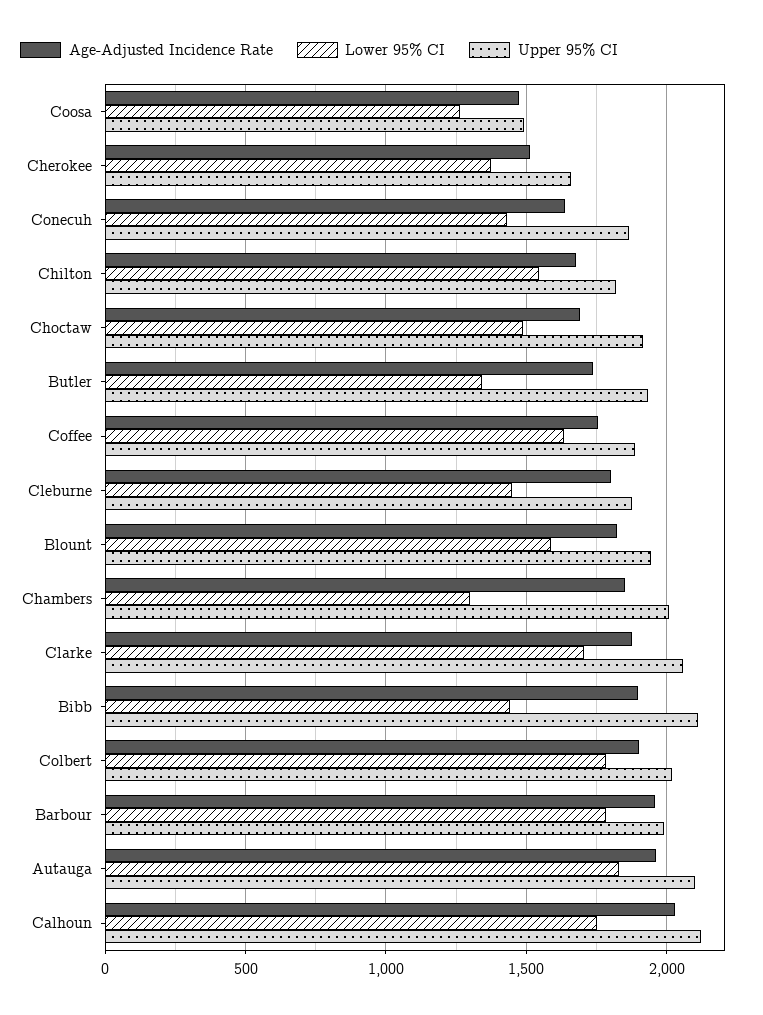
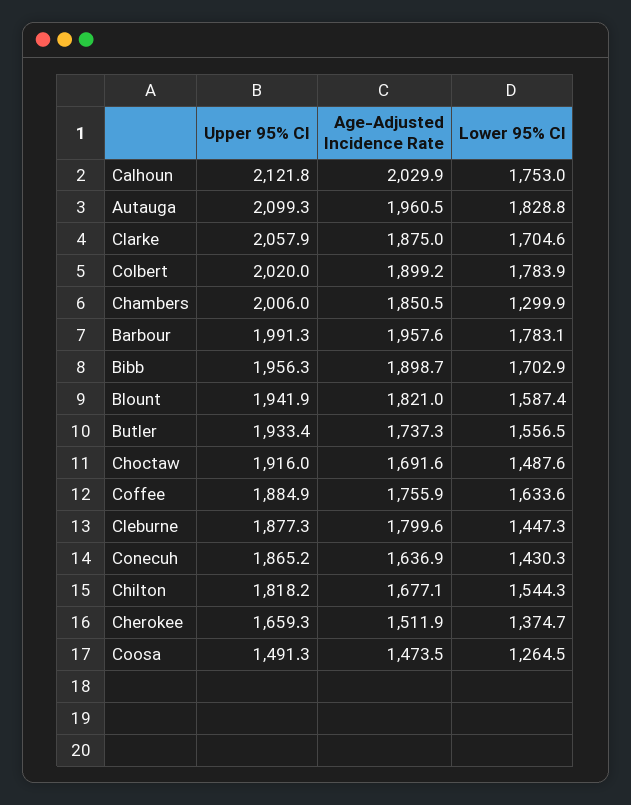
  {
    "Age-Adjusted Incidence Rate": {
      "Coosa": 1473.5,
      "Cherokee": 1511.9,
      "Conecuh": 1636.9,
      "Chilton": 1677.1,
      "Choctaw": 1691.6,
      "Butler": 1737.3,
      "Coffee": 1755.9,
      "Cleburne": 1799.6,
      "Blount": 1821,
      "Chambers": 1850.5,
      "Clarke": 1875,
      "Bibb": 1898.7,
      "Colbert": 1899.2,
      "Barbour": 1957.6,
      "Autauga": 1960.5,
      "Calhoun": 2029.9
    },
    "Lower 95% CI": {
      "Coosa": 1264.5,
      "Cherokee": 1374.7,
      "Conecuh": 1430.3,
      "Chilton": 1544.3,
      "Choctaw": 1487.6,
-     "Butler": 1350,
+     "Butler": 1556.5,
      "Coffee": 1633.6,
      "Cleburne": 1447.3,
      "Blount": 1587.4,
      "Chambers": 1299.9,
      "Clarke": 1704.6,
-     "Bibb": 1450,
+     "Bibb": 1702.9,
      "Colbert": 1783.9,
      "Barbour": 1783.1,
      "Autauga": 1828.8,
      "Calhoun": 1753
    },
    "Upper 95% CI": {
      "Coosa": 1491.3,
      "Cherokee": 1659.3,
      "Conecuh": 1865.2,
      "Chilton": 1818.2,
      "Choctaw": 1916,
      "Butler": 1933.4,
      "Coffee": 1884.9,
      "Cleburne": 1877.3,
      "Blount": 1941.9,
      "Chambers": 2006,
      "Clarke": 2057.9,
-     "Bibb": 2100,
+     "Bibb": 1956.3,
      "Colbert": 2020,
      "Barbour": 1991.3,
      "Autauga": 2099.3,
      "Calhoun": 2121.8
    }
  }

